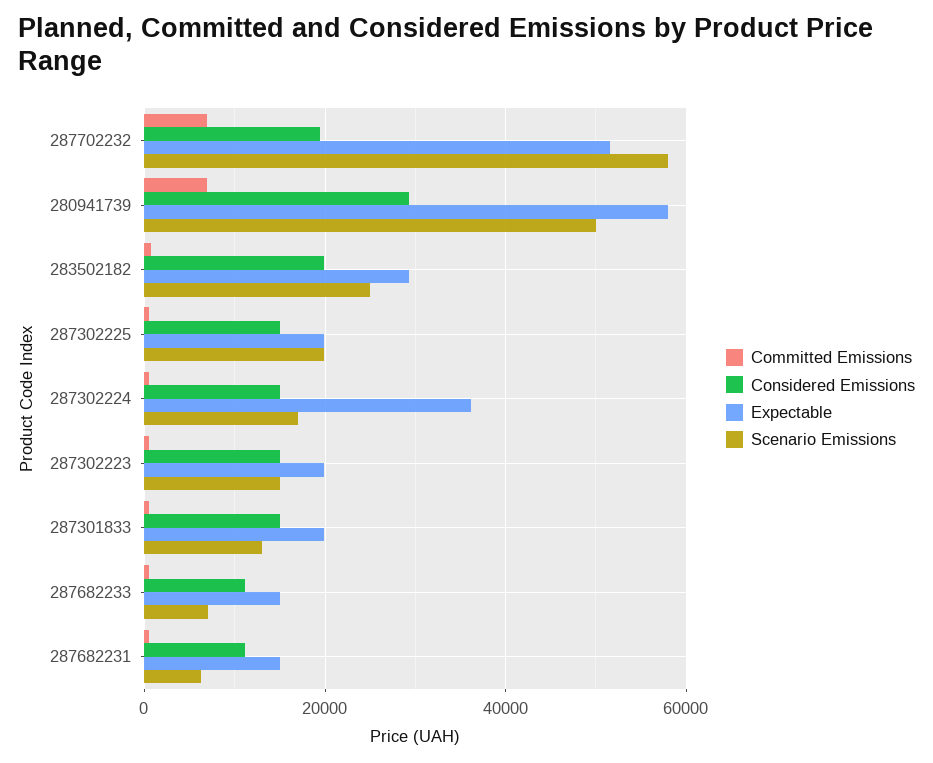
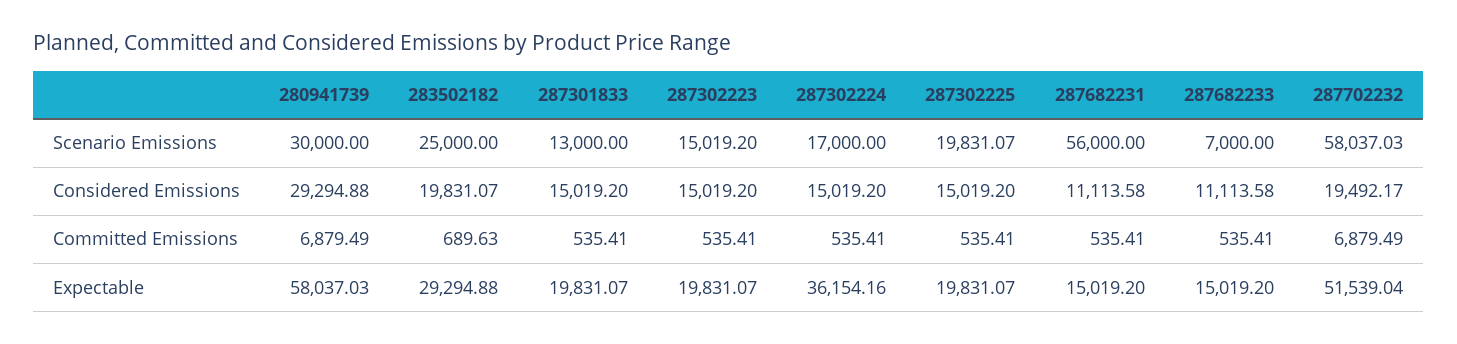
  {
    "Committed Emissions": {
      "287702232": 6879.49,
      "280941739": 6879.49,
      "283502182": 689.63,
      "287302225": 535.41,
      "287302224": 535.41,
      "287302223": 535.41,
      "287301833": 535.41,
      "287682233": 535.41,
      "287682231": 535.41
    },
    "Considered Emissions": {
      "287702232": 19492.17,
      "280941739": 29294.88,
      "283502182": 19831.07,
      "287302225": 15019.2,
      "287302224": 15019.2,
      "287302223": 15019.2,
      "287301833": 15019.2,
      "287682233": 11113.58,
      "287682231": 11113.58
    },
    "Expectable": {
      "287702232": 51539.04,
      "280941739": 58037.03,
      "283502182": 29294.88,
      "287302225": 19831.07,
      "287302224": 36154.16,
      "287302223": 19831.07,
      "287301833": 19831.07,
      "287682233": 15019.2,
      "287682231": 15019.2
    },
    "Scenario Emissions": {
      "287702232": 58037.03,
-     "280941739": 50000,
+     "280941739": 30000,
      "283502182": 25000,
      "287302225": 19831.07,
      "287302224": 17000,
      "287302223": 15019.2,
      "287301833": 13000,
      "287682233": 7000,
-     "287682231": 6000
+     "287682231": 56000
    }
  }

